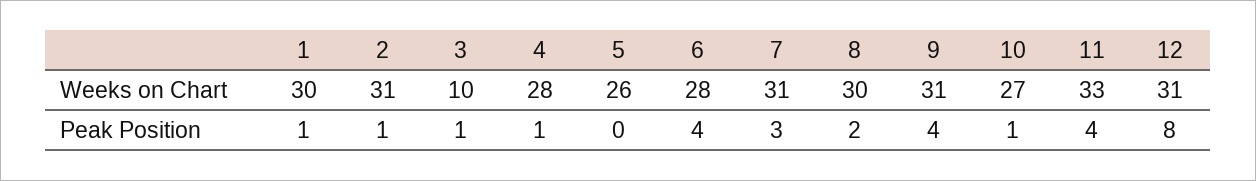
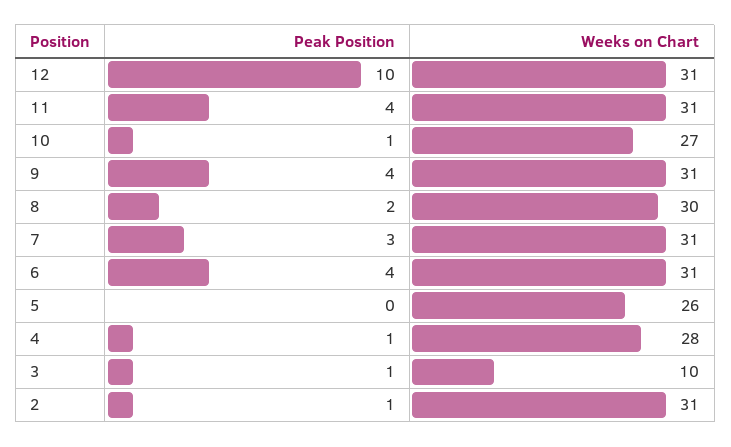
  {
-   "1": {
-     "Weeks on Chart": 30,
-     "Peak Position": 1
-   },
    "2": {
      "Weeks on Chart": 31,
      "Peak Position": 1
    },
    "3": {
      "Weeks on Chart": 10,
      "Peak Position": 1
    },
    "4": {
      "Weeks on Chart": 28,
      "Peak Position": 1
    },
    "5": {
      "Weeks on Chart": 26,
      "Peak Position": 0
    },
    "6": {
-     "Weeks on Chart": 28,
+     "Weeks on Chart": 31,
      "Peak Position": 4
    },
    "7": {
      "Weeks on Chart": 31,
      "Peak Position": 3
    },
    "8": {
      "Weeks on Chart": 30,
      "Peak Position": 2
    },
    "9": {
      "Weeks on Chart": 31,
      "Peak Position": 4
    },
    "10": {
      "Weeks on Chart": 27,
      "Peak Position": 1
    },
    "11": {
-     "Weeks on Chart": 33,
+     "Weeks on Chart": 31,
      "Peak Position": 4
    },
    "12": {
      "Weeks on Chart": 31,
-     "Peak Position": 8
+     "Peak Position": 10
    }
  }

